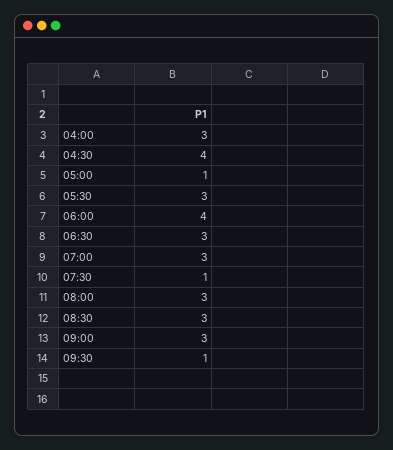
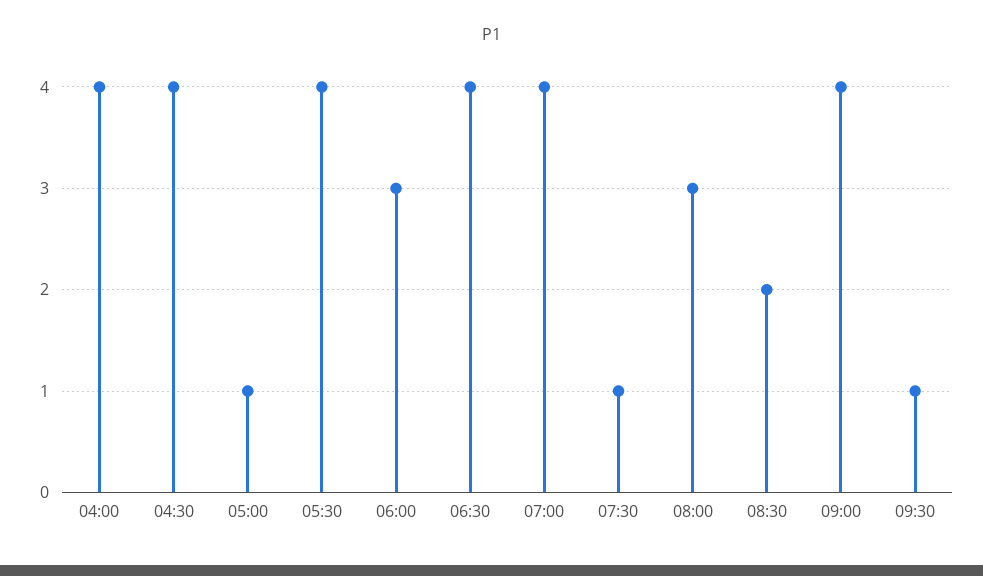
  {
-   "04:00": 3,
+   "04:00": 4,
    "04:30": 4,
    "05:00": 1,
-   "05:30": 3,
+   "05:30": 4,
-   "06:00": 4,
+   "06:00": 3,
-   "06:30": 3,
+   "06:30": 4,
-   "07:00": 3,
+   "07:00": 4,
    "07:30": 1,
    "08:00": 3,
-   "08:30": 3,
+   "08:30": 2,
-   "09:00": 3,
+   "09:00": 4,
    "09:30": 1
  }

